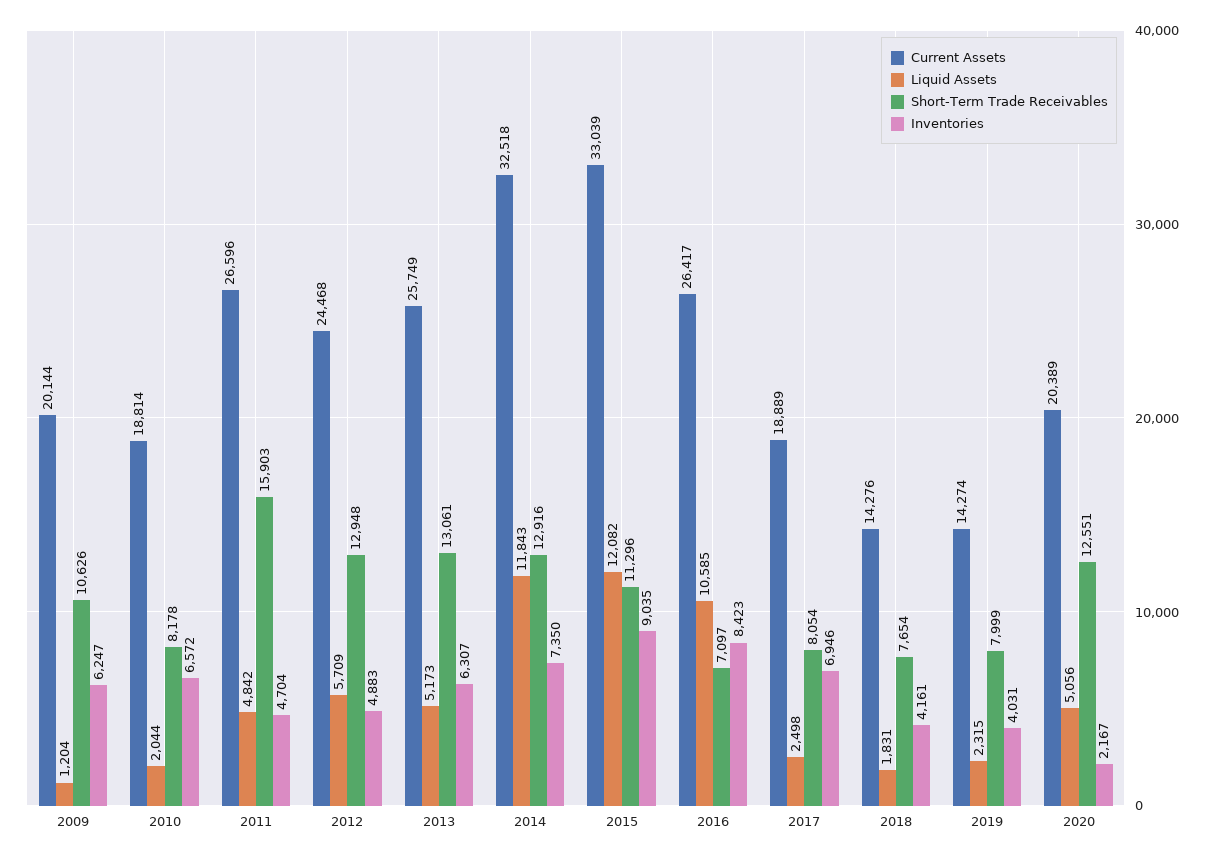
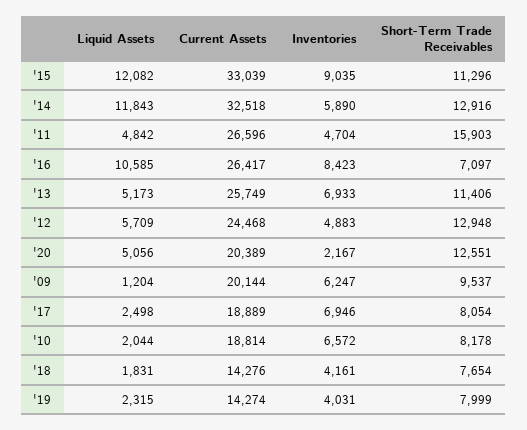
  {
    "Current Assets": {
      "2009": 20144,
      "2010": 18814,
      "2011": 26596,
      "2012": 24468,
      "2013": 25749,
      "2014": 32518,
      "2015": 33039,
      "2016": 26417,
      "2017": 18889,
      "2018": 14276,
      "2019": 14274,
      "2020": 20389
    },
    "Liquid Assets": {
      "2009": 1204,
      "2010": 2044,
      "2011": 4842,
      "2012": 5709,
      "2013": 5173,
      "2014": 11843,
      "2015": 12082,
      "2016": 10585,
      "2017": 2498,
      "2018": 1831,
      "2019": 2315,
      "2020": 5056
    },
    "Short-Term Trade Receivables": {
-     "2009": 10626,
+     "2009": 9537,
      "2010": 8178,
      "2011": 15903,
      "2012": 12948,
-     "2013": 13061,
+     "2013": 11406,
      "2014": 12916,
      "2015": 11296,
      "2016": 7097,
      "2017": 8054,
      "2018": 7654,
      "2019": 7999,
      "2020": 12551
    },
    "Inventories": {
      "2009": 6247,
      "2010": 6572,
      "2011": 4704,
      "2012": 4883,
-     "2013": 6307,
+     "2013": 6933,
-     "2014": 7350,
+     "2014": 5890,
      "2015": 9035,
      "2016": 8423,
      "2017": 6946,
      "2018": 4161,
      "2019": 4031,
      "2020": 2167
    }
  }

